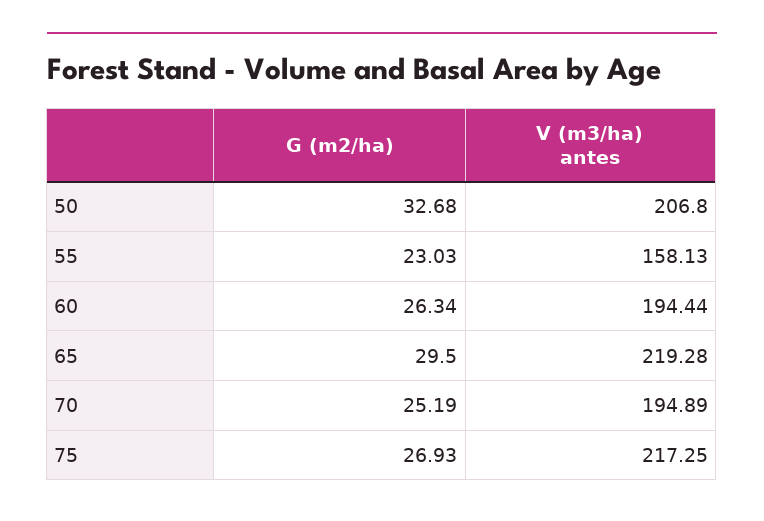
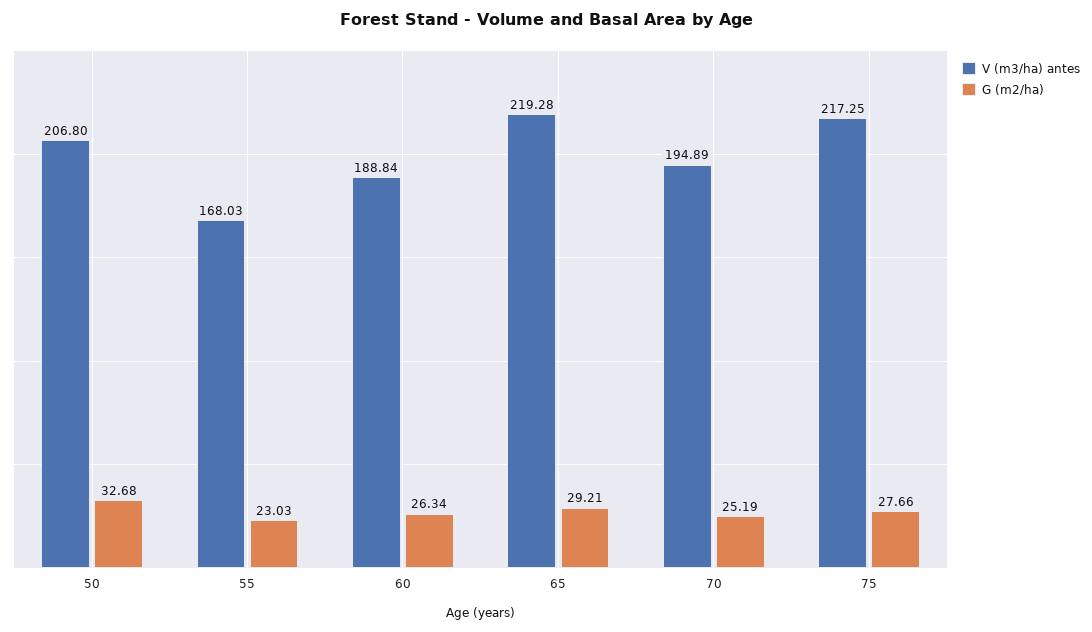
  {
    "G (m2/ha)": {
      "50": 32.68,
      "55": 23.03,
      "60": 26.34,
-     "65": 29.5,
+     "65": 29.21,
      "70": 25.19,
-     "75": 26.93
+     "75": 27.66
    },
    "V (m3/ha) antes": {
      "50": 206.8,
-     "55": 158.13,
+     "55": 168.03,
-     "60": 194.44,
+     "60": 188.84,
      "65": 219.28,
      "70": 194.89,
      "75": 217.25
    }
  }

